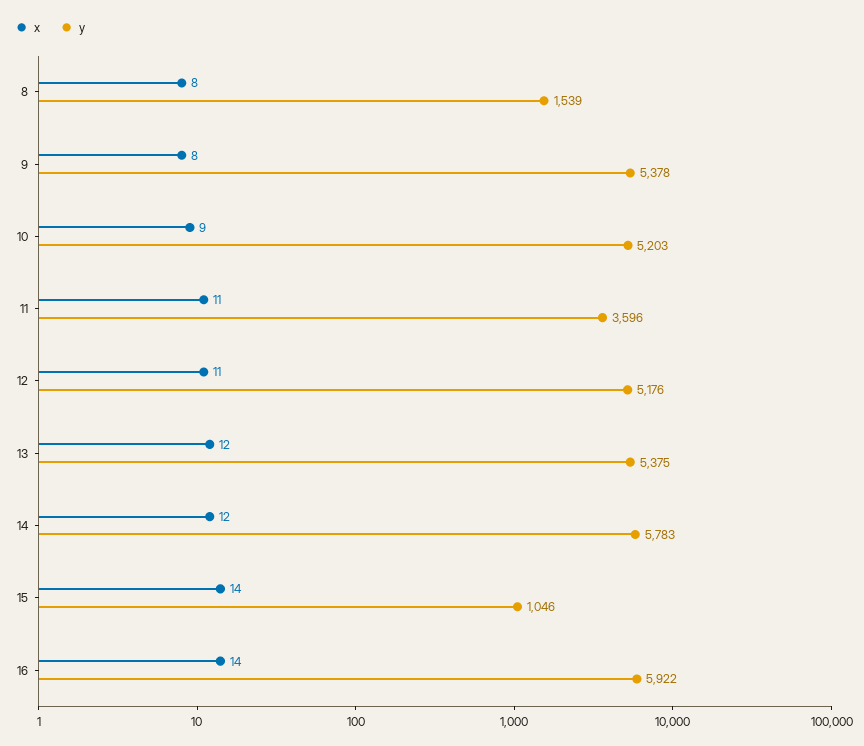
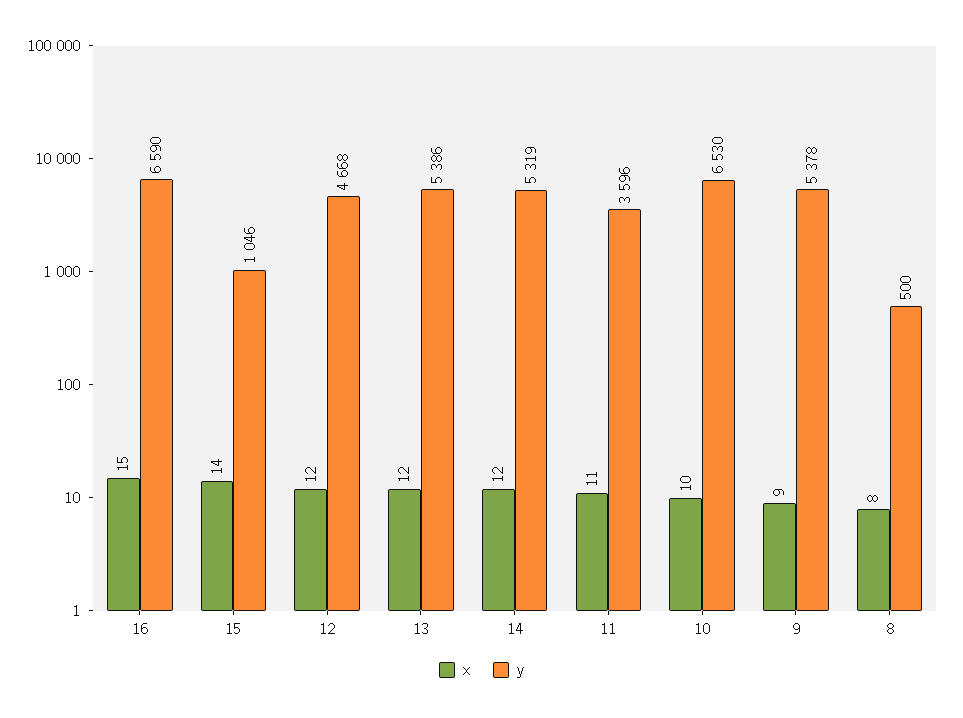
  {
    "x": {
      "8": 8,
-     "9": 8,
+     "9": 9,
-     "10": 9,
+     "10": 10,
      "11": 11,
-     "12": 11,
+     "12": 12,
      "13": 12,
      "14": 12,
      "15": 14,
-     "16": 14
+     "16": 15
    },
    "y": {
-     "8": 1539,
+     "8": 500,
      "9": 5378,
-     "10": 5203,
+     "10": 6530,
      "11": 3596,
-     "12": 5176,
+     "12": 4668,
-     "13": 5375,
+     "13": 5386,
-     "14": 5783,
+     "14": 5319,
      "15": 1046,
-     "16": 5922
+     "16": 6590
    }
  }

